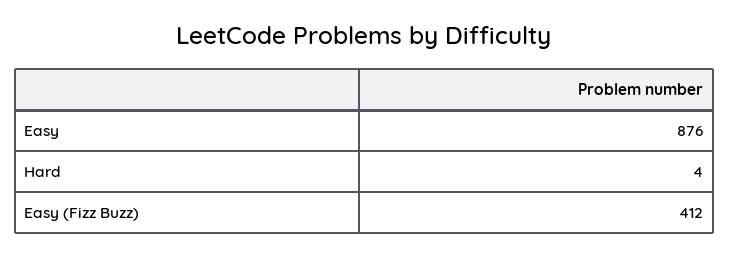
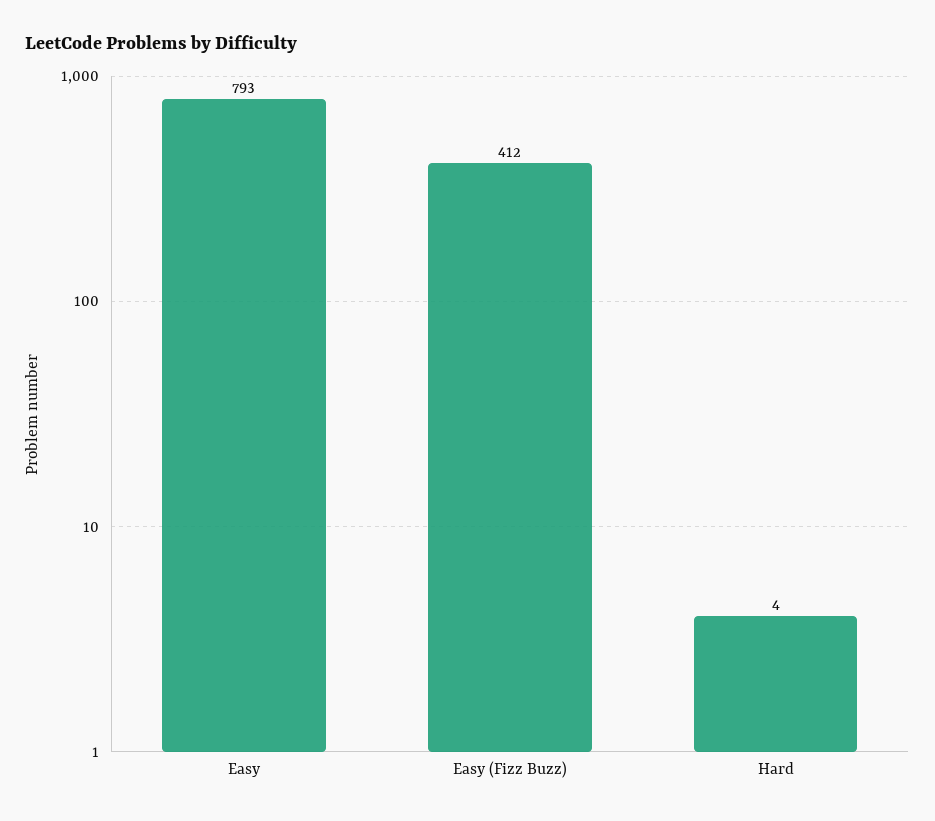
  {
-   "Easy": 876,
+   "Easy": 793,
    "Hard": 4,
    "Easy (Fizz Buzz)": 412
  }

